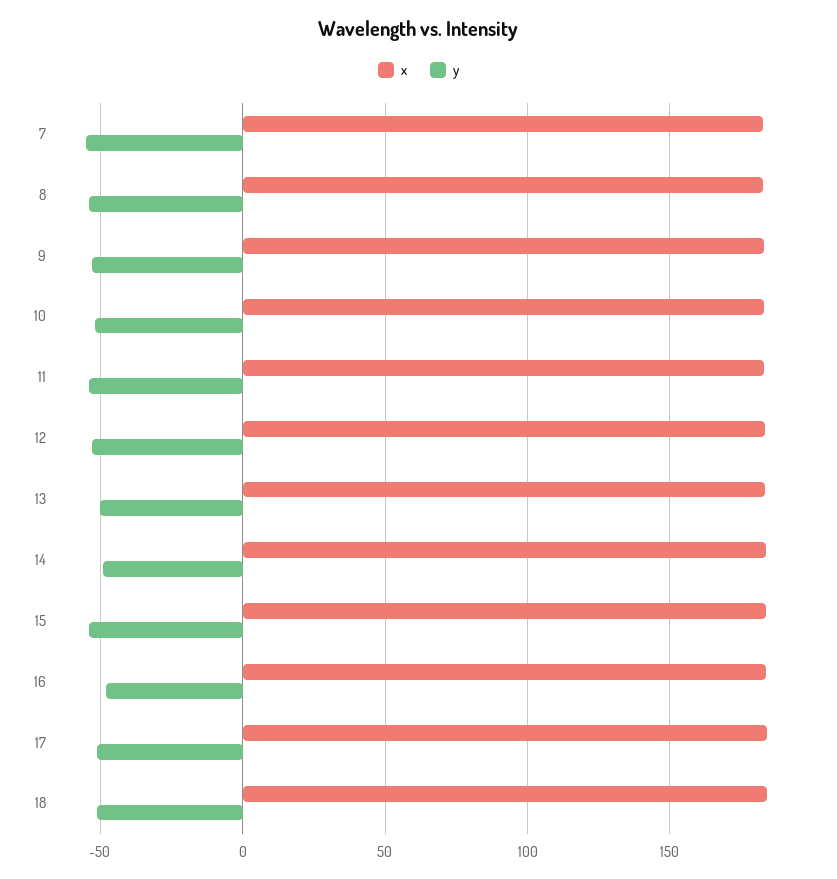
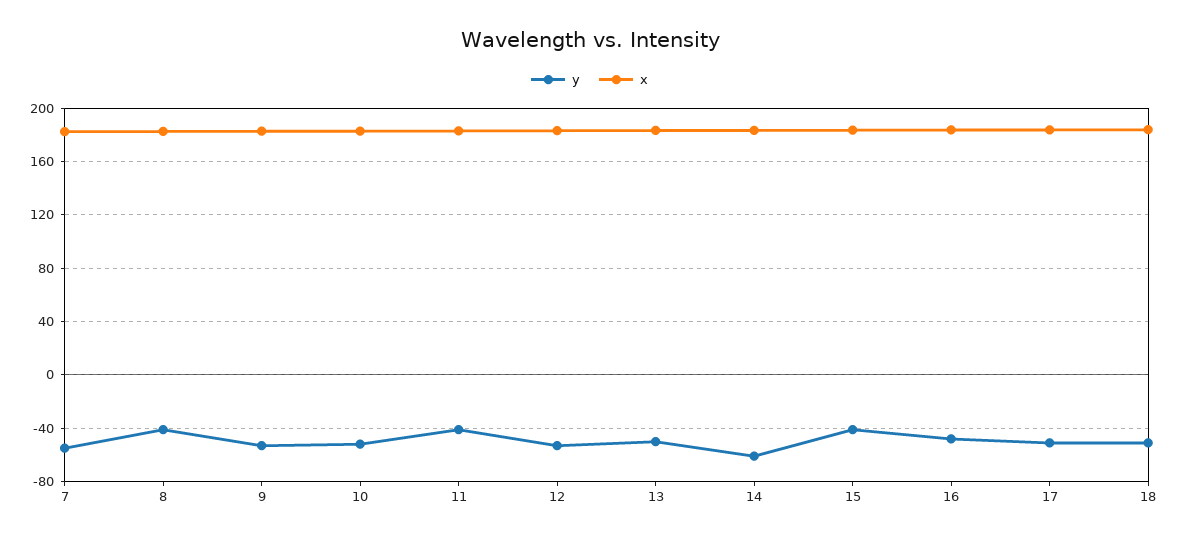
  {
    "x": {
      "7": 185,
      "8": 185,
      "9": 185,
      "10": 185,
      "11": 185,
      "12": 185,
      "13": 185,
      "14": 185,
      "15": 185,
      "16": 185,
      "17": 185,
      "18": 185
    },
    "y": {
      "7": -55,
-     "8": -55,
+     "8": -40,
      "9": -55,
      "10": -50,
-     "11": -55,
+     "11": -40,
      "12": -55,
      "13": -50,
-     "14": -50,
+     "14": -60,
-     "15": -55,
+     "15": -40,
      "16": -50,
      "17": -50,
      "18": -50
    }
  }

